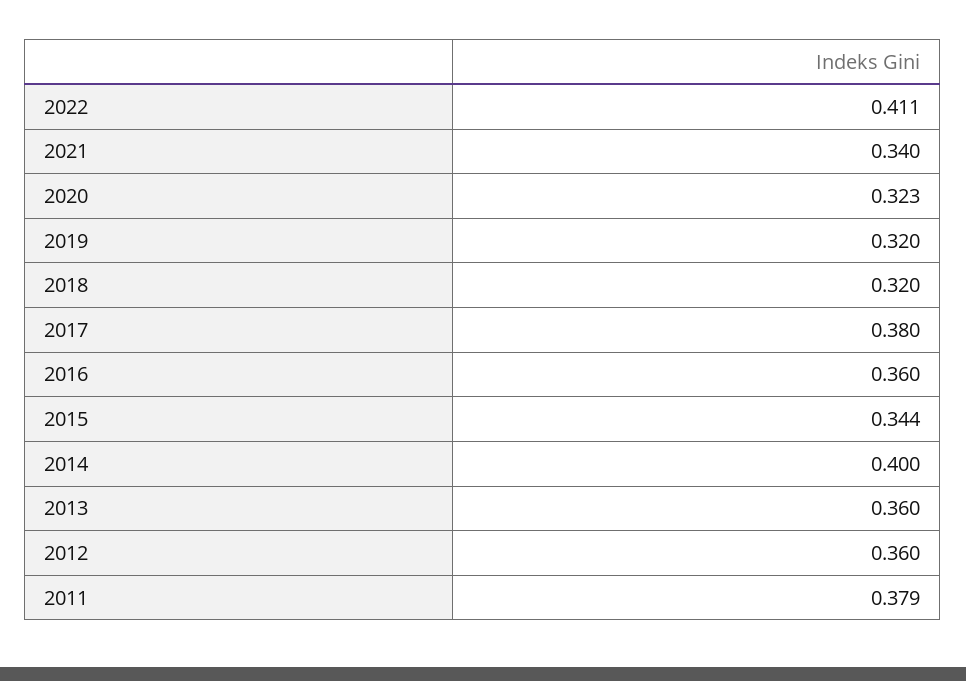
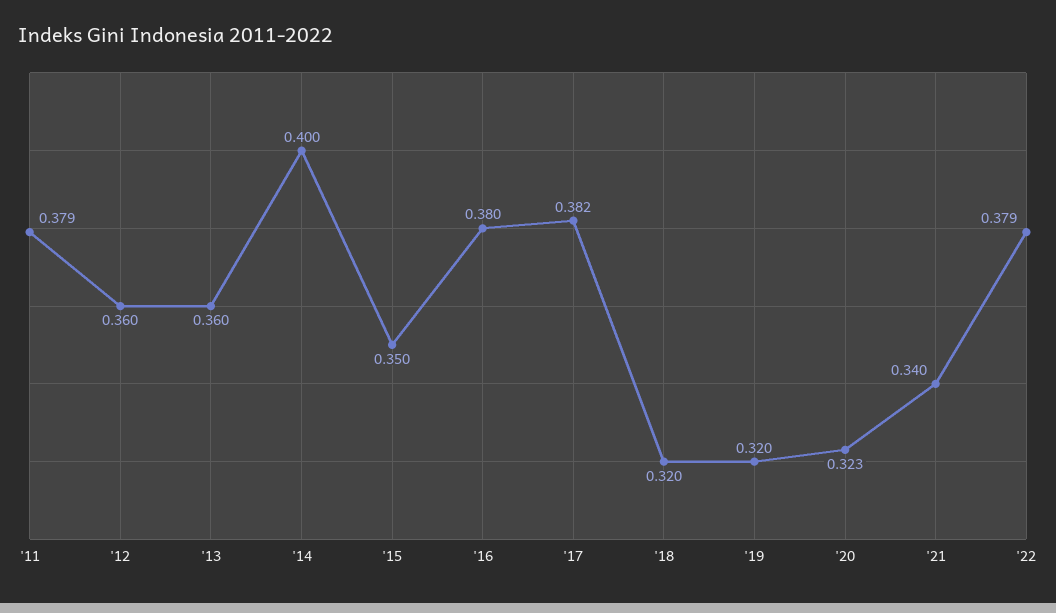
  {
-   "2022": 0.411,
+   "2022": 0.379,
    "2021": 0.34,
    "2020": 0.323,
    "2019": 0.32,
    "2018": 0.32,
-   "2017": 0.38,
+   "2017": 0.382,
-   "2016": 0.36,
+   "2016": 0.38,
-   "2015": 0.344,
+   "2015": 0.35,
    "2014": 0.4,
    "2013": 0.36,
    "2012": 0.36,
    "2011": 0.379
  }

